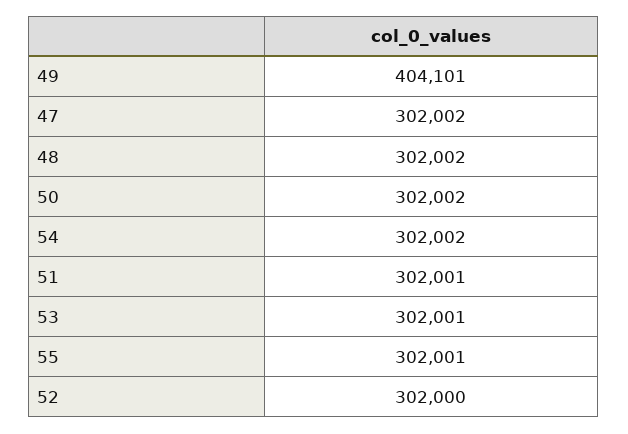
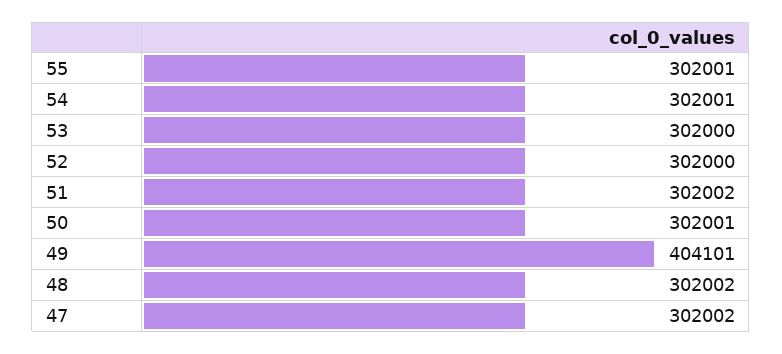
  {
    "49": 404101,
    "47": 302002,
    "48": 302002,
-   "50": 302002,
+   "50": 302001,
-   "54": 302002,
+   "54": 302001,
-   "51": 302001,
+   "51": 302002,
-   "53": 302001,
+   "53": 302000,
    "55": 302001,
    "52": 302000
  }

